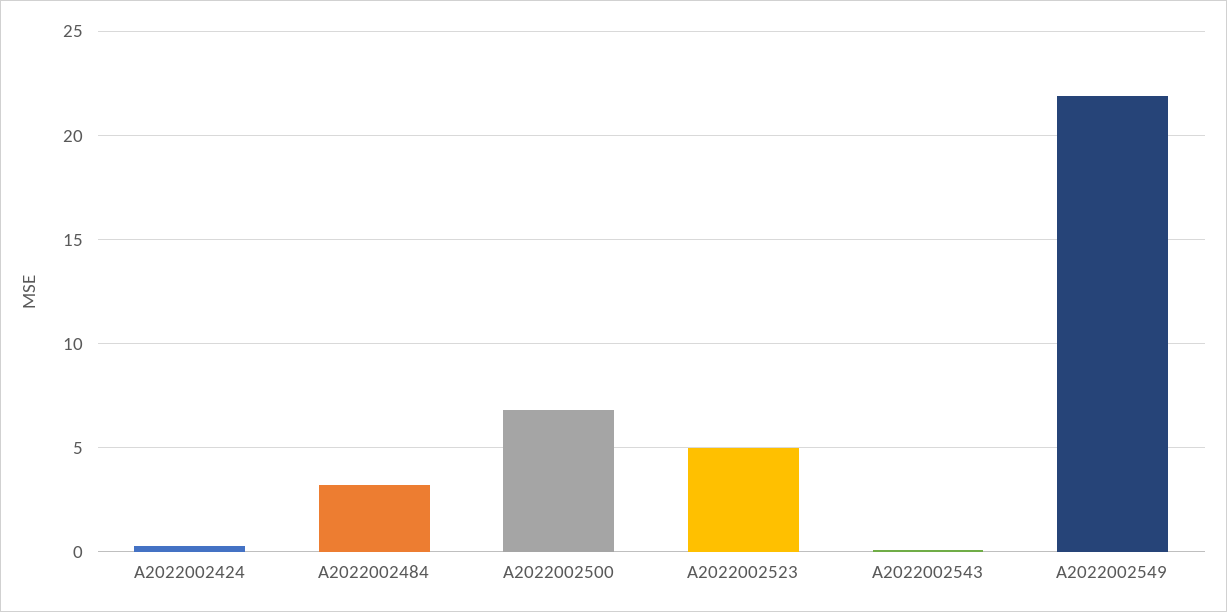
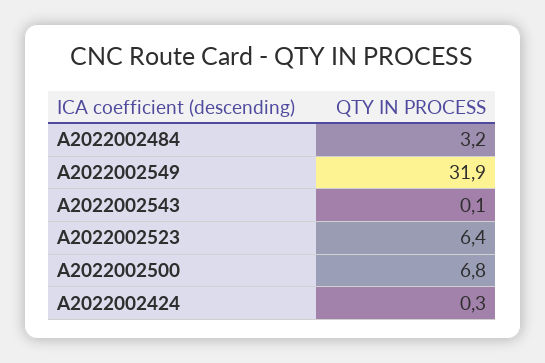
  {
    "A2022002424": 0.3,
    "A2022002484": 3.2,
    "A2022002500": 6.8,
-   "A2022002523": 5,
+   "A2022002523": 6.4,
    "A2022002543": 0.1,
-   "A2022002549": 22
+   "A2022002549": 31.9
  }

